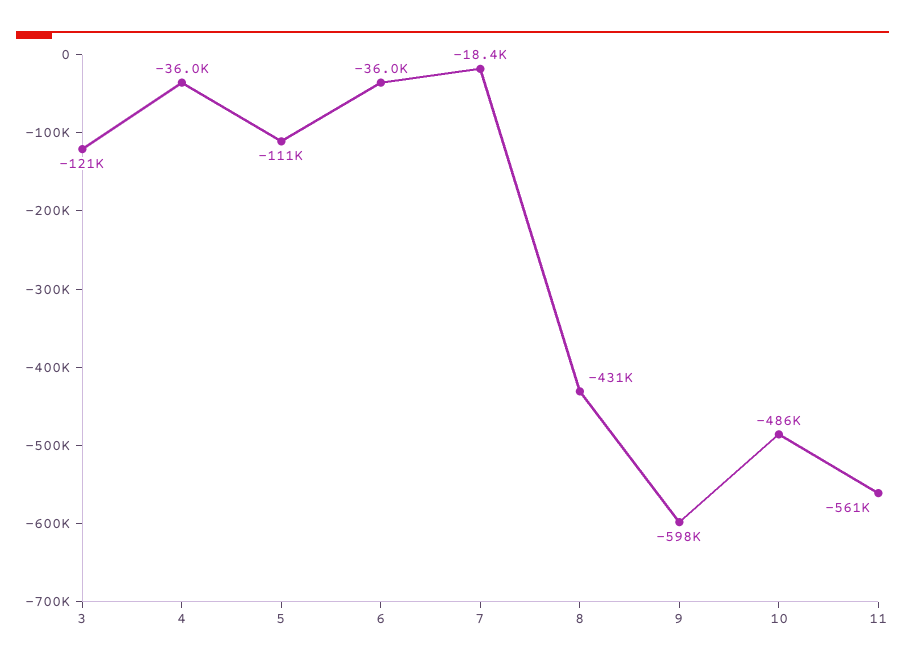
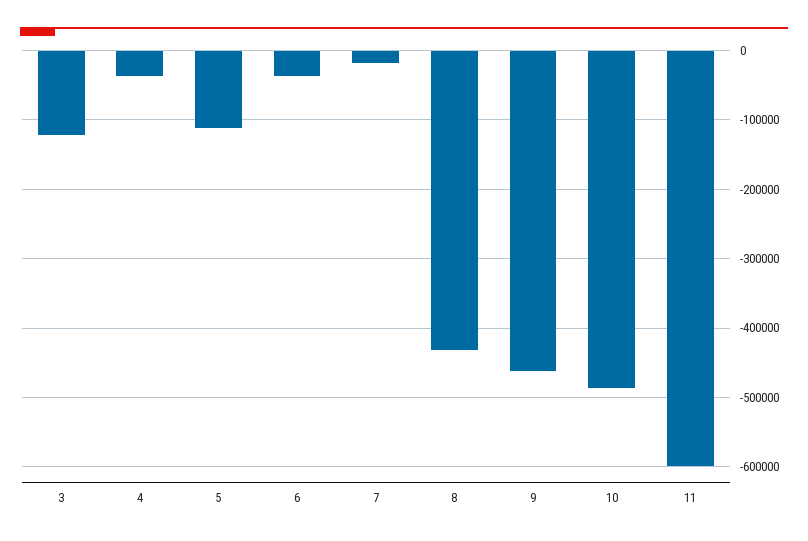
  {
    "3": -121000,
    "4": -36000,
    "5": -111000,
    "6": -36000,
    "7": -18400,
    "8": -431000,
-   "9": -598000,
+   "9": -460000,
    "10": -486000,
-   "11": -561000
+   "11": -600000
  }

